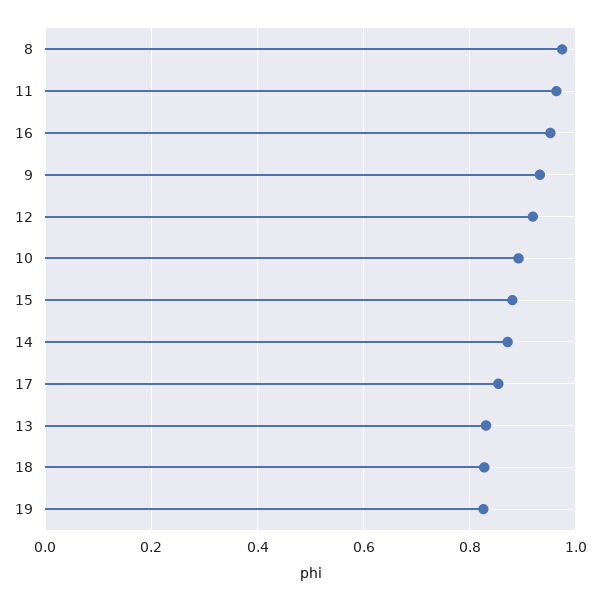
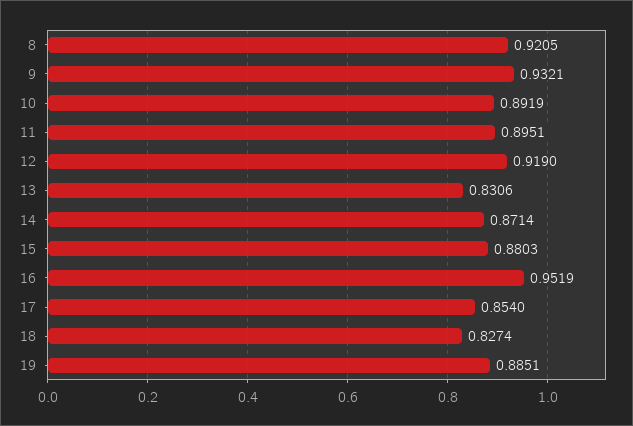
  {
-   "8": 0.98,
+   "8": 0.9205,
-   "11": 0.96,
+   "11": 0.8951,
    "16": 0.9519,
    "9": 0.9321,
    "12": 0.919,
    "10": 0.8919,
    "15": 0.8803,
    "14": 0.8714,
    "17": 0.854,
    "13": 0.8306,
    "18": 0.8274,
-   "19": 0.82
+   "19": 0.8851
  }

